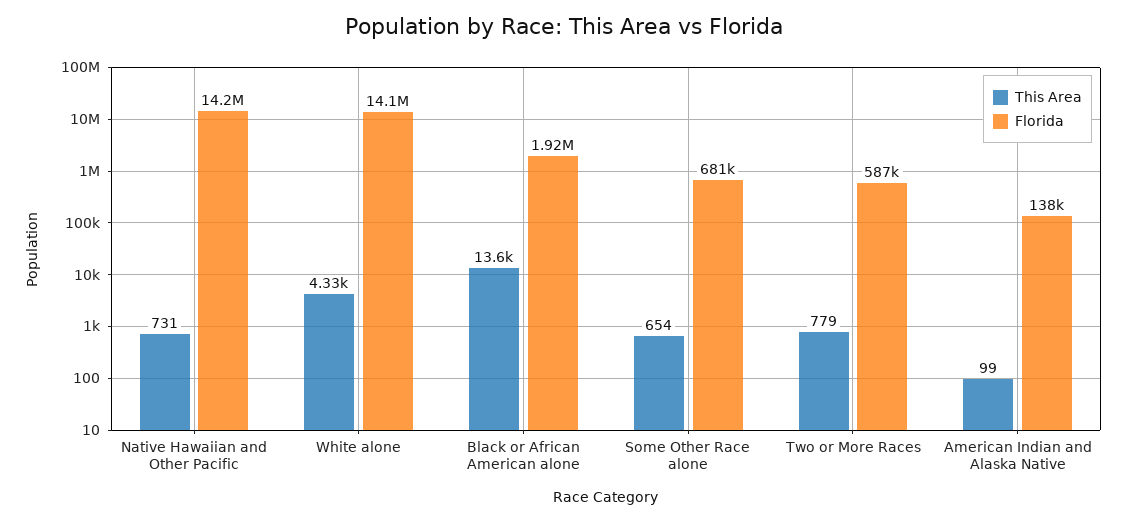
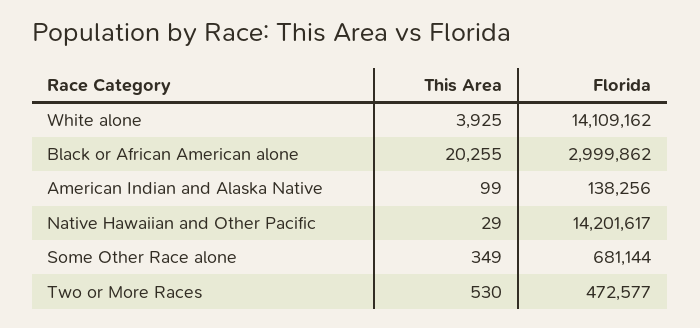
  {
    "This Area": {
-     "Native Hawaiian and Other Pacific": 731,
+     "Native Hawaiian and Other Pacific": 29,
-     "White alone": 4330,
+     "White alone": 3925,
-     "Black or African American alone": 13600,
+     "Black or African American alone": 20255,
-     "Some Other Race alone": 654,
+     "Some Other Race alone": 349,
-     "Two or More Races": 779,
+     "Two or More Races": 530,
      "American Indian and Alaska Native": 99
    },
    "Florida": {
      "Native Hawaiian and Other Pacific": 14201617,
      "White alone": 14109162,
-     "Black or African American alone": 1920000,
+     "Black or African American alone": 2999862,
      "Some Other Race alone": 681144,
-     "Two or More Races": 587000,
+     "Two or More Races": 472577,
      "American Indian and Alaska Native": 138256
    }
  }

